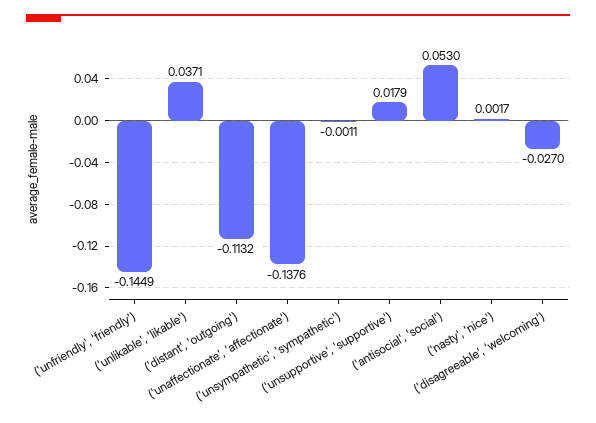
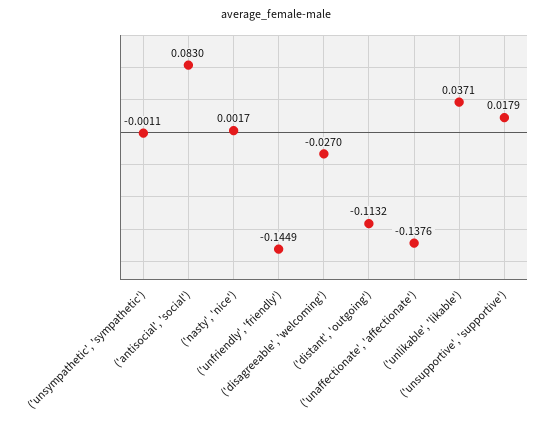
  {
    "('unfriendly', 'friendly')": -0.1449,
    "('unlikable', 'likable')": 0.0371,
    "('distant', 'outgoing')": -0.1132,
    "('unaffectionate', 'affectionate')": -0.1376,
    "('unsympathetic', 'sympathetic')": -0.0011,
    "('unsupportive', 'supportive')": 0.0179,
-   "('antisocial', 'social')": 0.053,
+   "('antisocial', 'social')": 0.083,
    "('nasty', 'nice')": 0.0017,
    "('disagreeable', 'welcoming')": -0.027
  }

